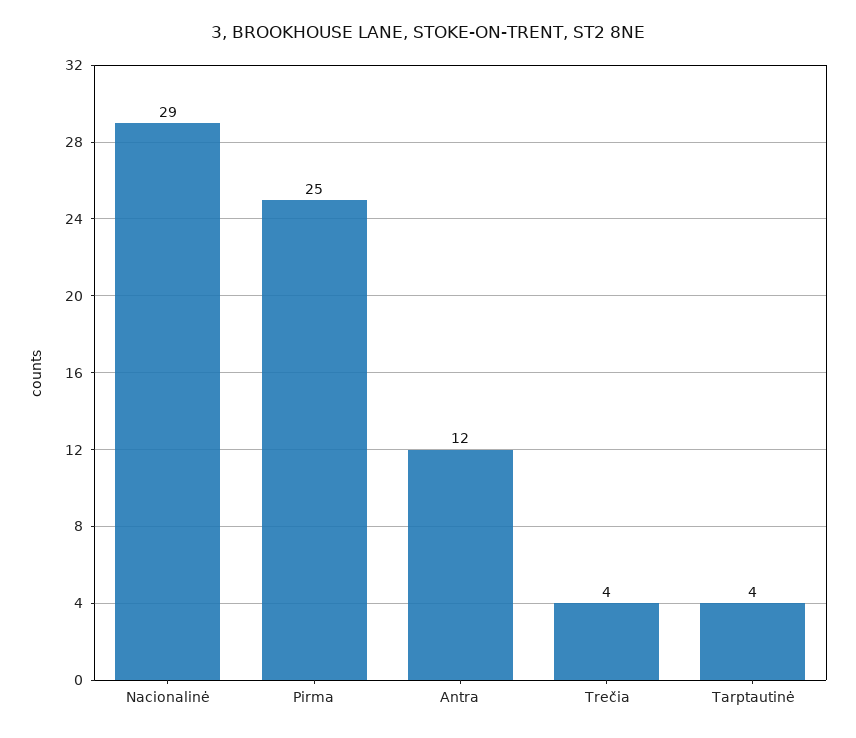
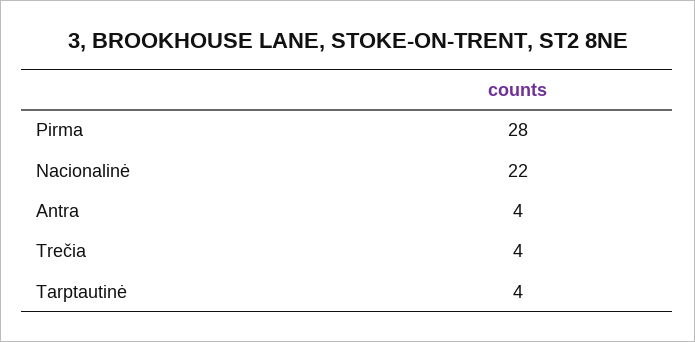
  {
-   "Nacionalinė": 29,
+   "Nacionalinė": 22,
-   "Pirma": 25,
+   "Pirma": 28,
-   "Antra": 12,
+   "Antra": 4,
    "Trečia": 4,
    "Tarptautinė": 4
  }

